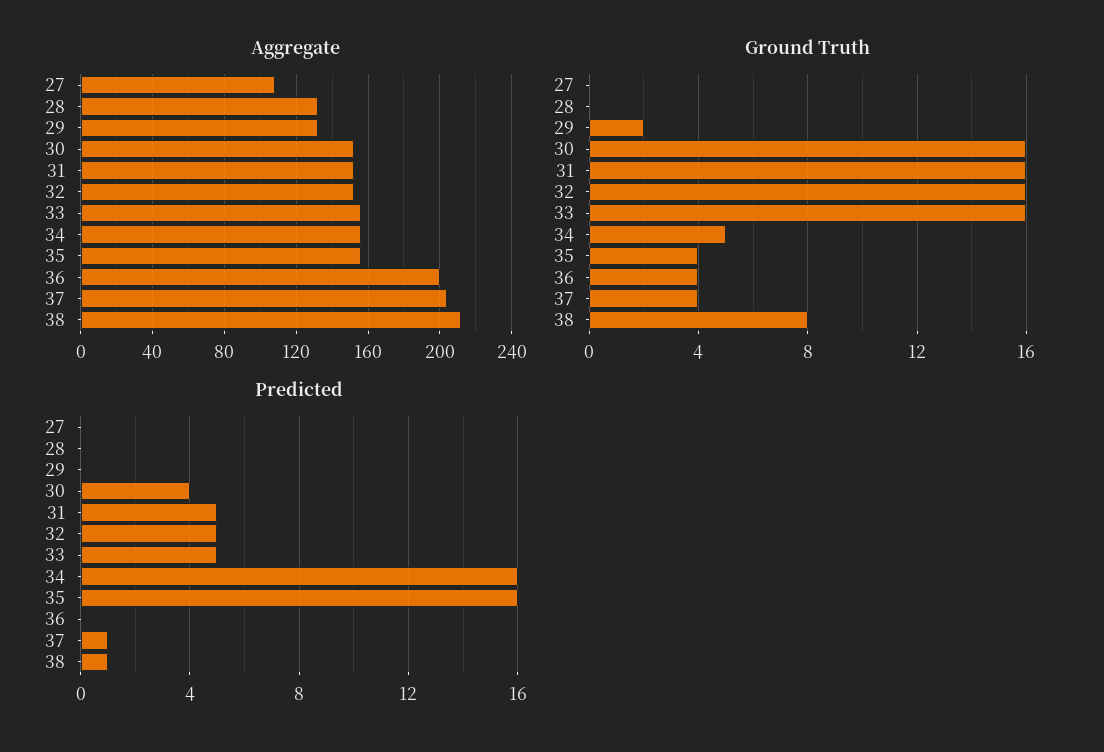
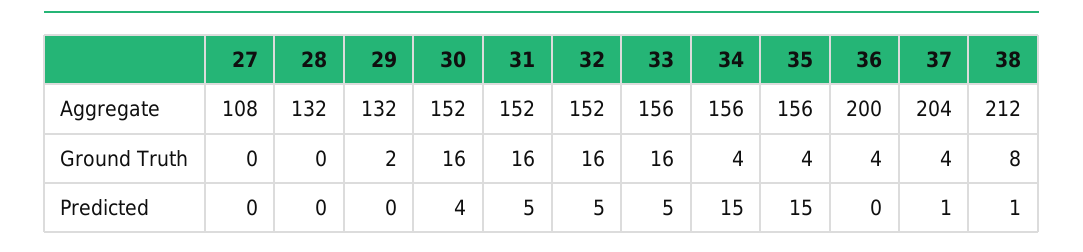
  {
    "Aggregate": {
      "27": 108,
      "28": 132,
      "29": 132,
      "30": 152,
      "31": 152,
      "32": 152,
      "33": 156,
      "34": 156,
      "35": 156,
      "36": 200,
      "37": 204,
      "38": 212
    },
    "Ground Truth": {
      "27": 0,
      "28": 0,
      "29": 2,
      "30": 16,
      "31": 16,
      "32": 16,
      "33": 16,
-     "34": 5,
+     "34": 4,
      "35": 4,
      "36": 4,
      "37": 4,
      "38": 8
    },
    "Predicted": {
      "27": 0,
      "28": 0,
      "29": 0,
      "30": 4,
      "31": 5,
      "32": 5,
      "33": 5,
-     "34": 16,
+     "34": 15,
-     "35": 16,
+     "35": 15,
      "36": 0,
      "37": 1,
      "38": 1
    }
  }

